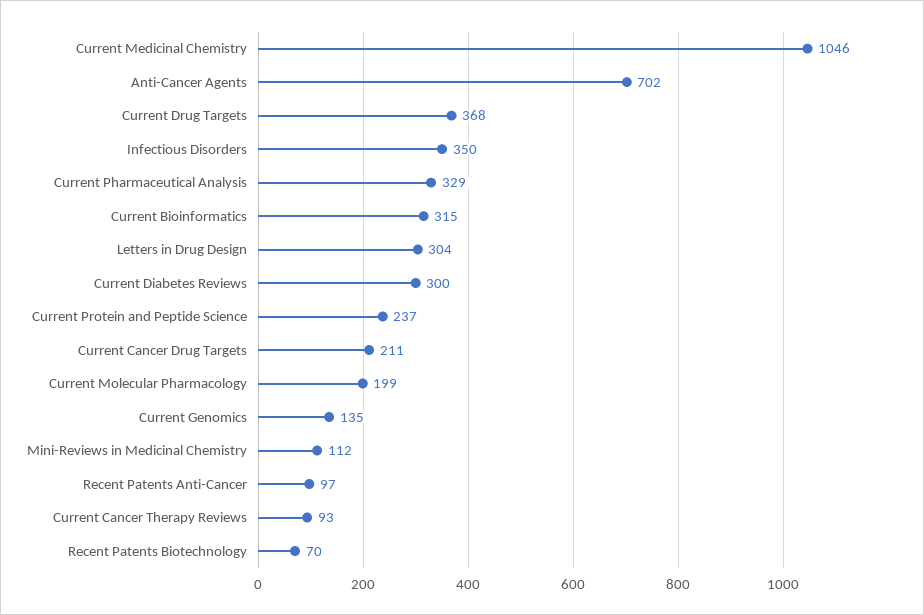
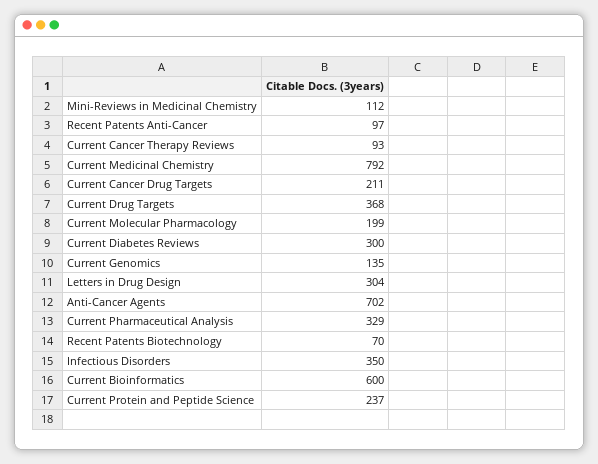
  {
-   "Current Medicinal Chemistry": 1046,
+   "Current Medicinal Chemistry": 792,
    "Anti-Cancer Agents": 702,
    "Current Drug Targets": 368,
    "Infectious Disorders": 350,
    "Current Pharmaceutical Analysis": 329,
-   "Current Bioinformatics": 315,
+   "Current Bioinformatics": 600,
    "Letters in Drug Design": 304,
    "Current Diabetes Reviews": 300,
    "Current Protein and Peptide Science": 237,
    "Current Cancer Drug Targets": 211,
    "Current Molecular Pharmacology": 199,
    "Current Genomics": 135,
    "Mini-Reviews in Medicinal Chemistry": 112,
    "Recent Patents Anti-Cancer": 97,
    "Current Cancer Therapy Reviews": 93,
    "Recent Patents Biotechnology": 70
  }

